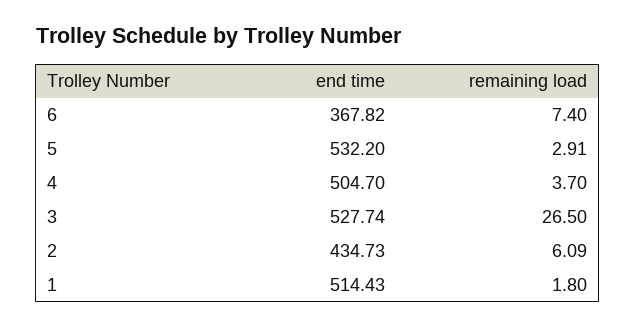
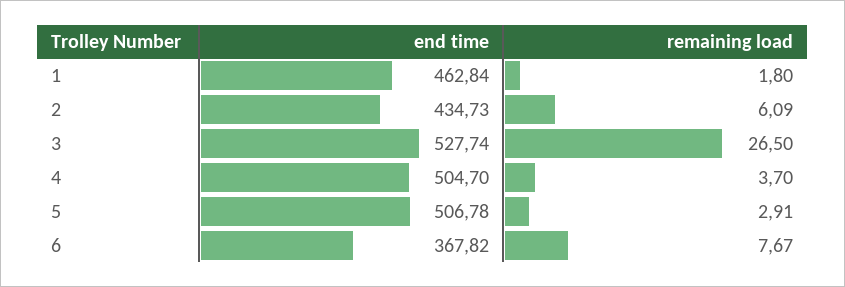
  {
    "end time": {
      "6": 367.82,
-     "5": 532.2,
+     "5": 506.78,
      "4": 504.7,
      "3": 527.74,
      "2": 434.73,
-     "1": 514.43
+     "1": 462.84
    },
    "remaining load": {
-     "6": 7.4,
+     "6": 7.67,
      "5": 2.91,
      "4": 3.7,
      "3": 26.5,
      "2": 6.09,
      "1": 1.8
    }
  }

